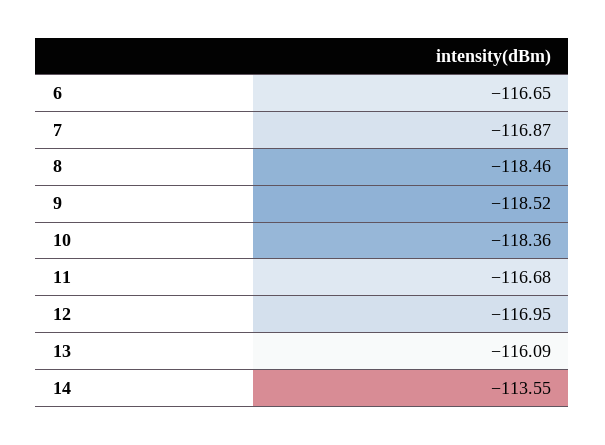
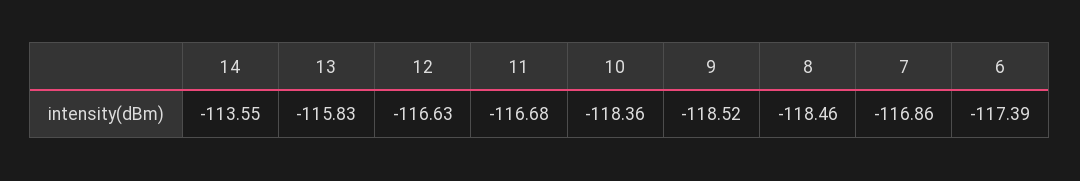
  {
-   "6": -116.65,
+   "6": -117.39,
-   "7": -116.87,
+   "7": -116.86,
    "8": -118.46,
    "9": -118.52,
    "10": -118.36,
    "11": -116.68,
-   "12": -116.95,
+   "12": -116.63,
-   "13": -116.09,
+   "13": -115.83,
    "14": -113.55
  }

